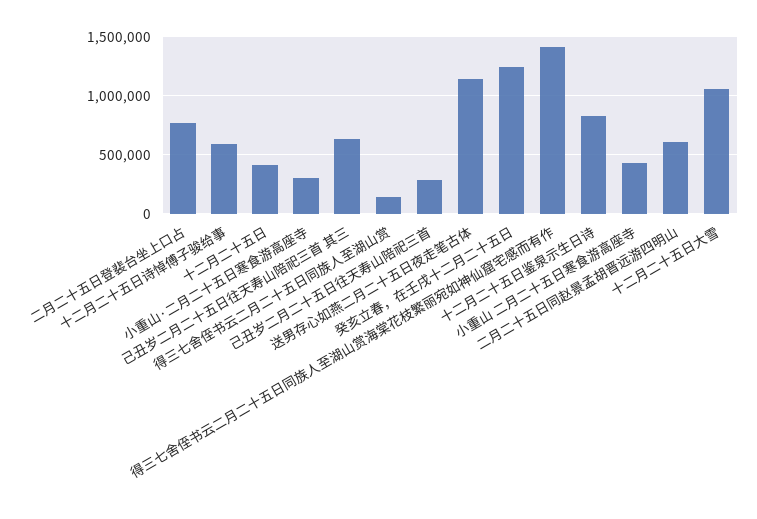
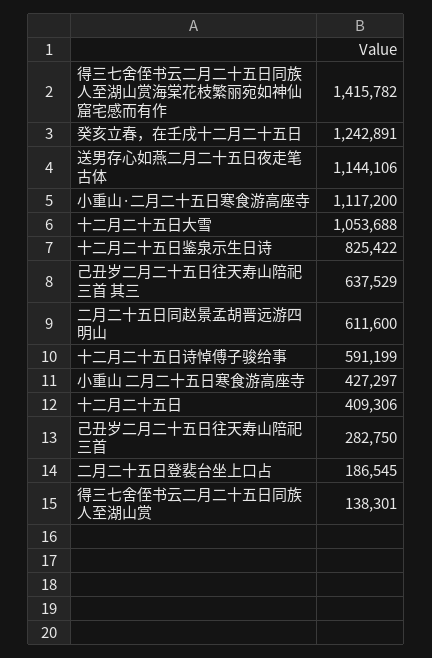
  {
-   "二月二十五日登裴台坐上口占": 800000,
+   "二月二十五日登裴台坐上口占": 186545,
    "十二月二十五日诗悼傅子骏给事": 591199,
    "十二月二十五日": 409306,
-   "小重山·二月二十五日寒食游高座寺": 300000,
+   "小重山·二月二十五日寒食游高座寺": 1117200,
    "己丑岁二月二十五日往天寿山陪祀三首 其三": 637529,
    "得三七舍侄书云二月二十五日同族人至湖山赏": 138301,
    "己丑岁二月二十五日往天寿山陪祀三首": 282750,
    "送男存心如燕二月二十五日夜走笔古体": 1144106,
    "癸亥立春，在壬戌十二月二十五日": 1242891,
    "得三七舍侄书云二月二十五日同族人至湖山赏海棠花枝繁丽宛如神仙窟宅感而有作": 1415782,
    "十二月二十五日鉴泉示生日诗": 825422,
    "小重山 二月二十五日寒食游高座寺": 427297,
    "二月二十五日同赵景孟胡晋远游四明山": 611600,
    "十二月二十五日大雪": 1053688
  }

